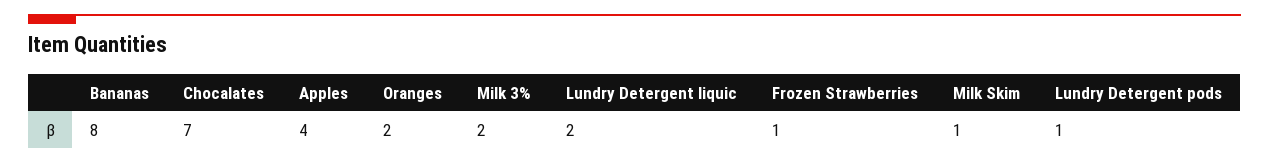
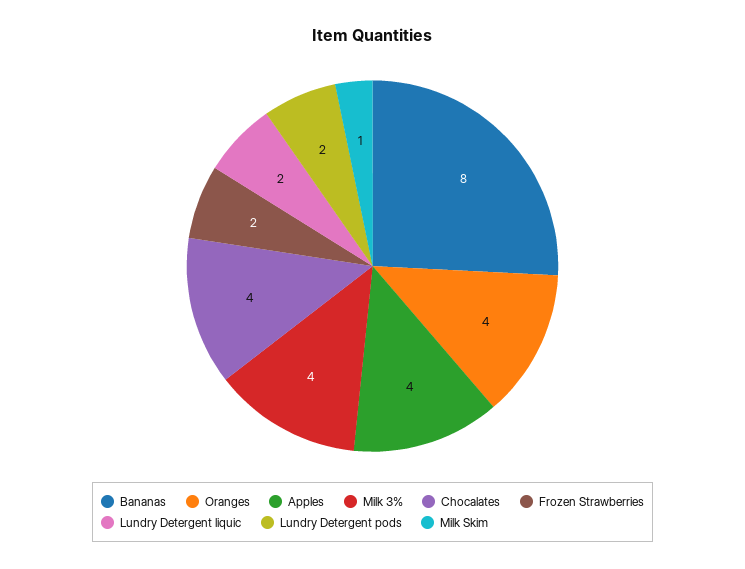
  {
    "Bananas": 8,
-   "Chocalates": 7,
+   "Chocalates": 4,
    "Apples": 4,
-   "Oranges": 2,
+   "Oranges": 4,
-   "Milk 3%": 2,
+   "Milk 3%": 4,
    "Lundry Detergent liquic": 2,
-   "Frozen Strawberries": 1,
+   "Frozen Strawberries": 2,
    "Milk Skim": 1,
-   "Lundry Detergent pods": 1
+   "Lundry Detergent pods": 2
  }

